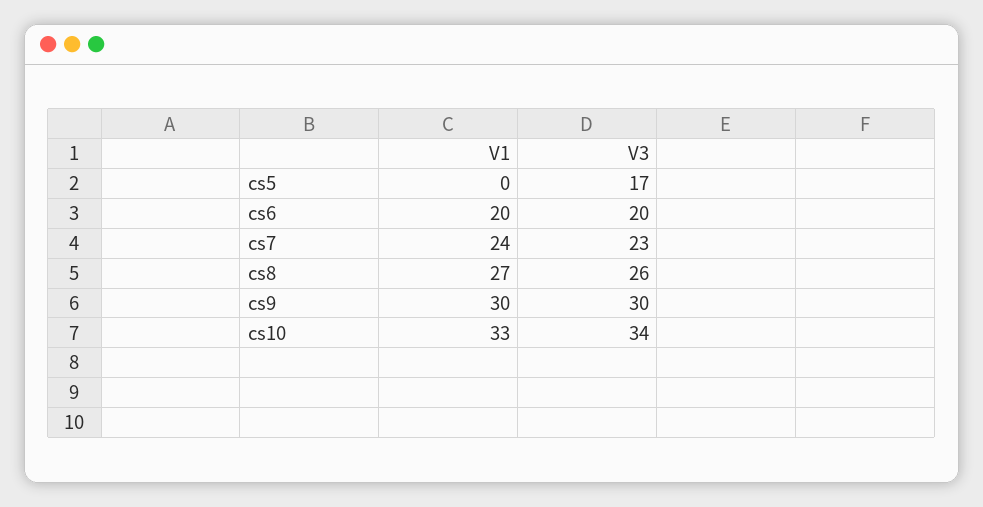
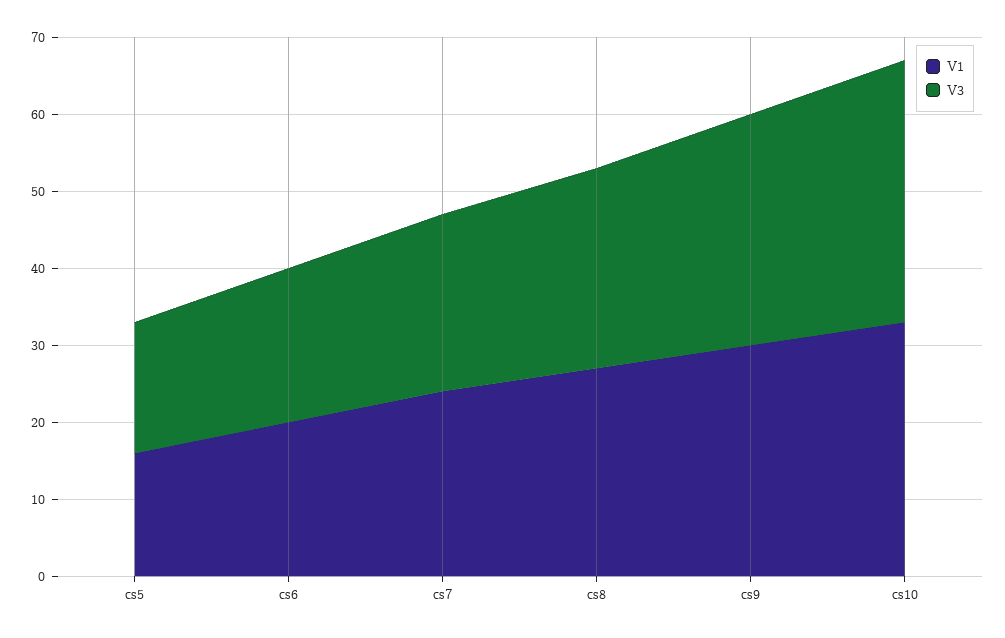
  {
    "V1": {
-     "cs5": 0,
+     "cs5": 15,
      "cs6": 20,
      "cs7": 24,
      "cs8": 27,
      "cs9": 30,
      "cs10": 33
    },
    "V3": {
      "cs5": 17,
      "cs6": 20,
      "cs7": 23,
      "cs8": 26,
      "cs9": 30,
      "cs10": 34
    }
  }

